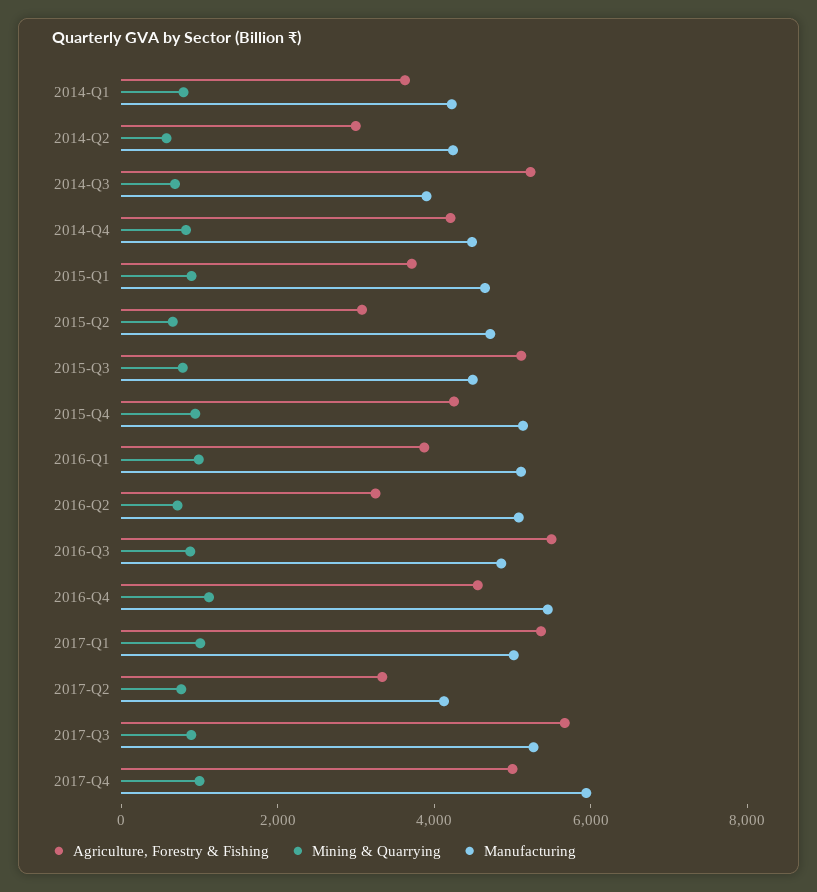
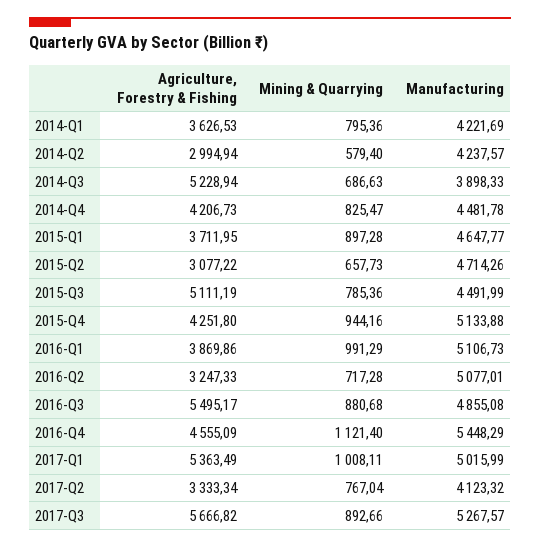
  {
    "Agriculture, Forestry & Fishing": {
      "2014-Q1": 3626.53,
      "2014-Q2": 2994.94,
      "2014-Q3": 5228.94,
      "2014-Q4": 4206.73,
      "2015-Q1": 3711.95,
      "2015-Q2": 3077.22,
      "2015-Q3": 5111.19,
      "2015-Q4": 4251.8,
      "2016-Q1": 3869.86,
      "2016-Q2": 3247.33,
      "2016-Q3": 5495.17,
      "2016-Q4": 4555.09,
      "2017-Q1": 5363.49,
      "2017-Q2": 3333.34,
-     "2017-Q3": 5666.82,
+     "2017-Q3": 5666.82
-     "2017-Q4": 5000
    },
    "Mining & Quarrying": {
      "2014-Q1": 795.36,
      "2014-Q2": 579.4,
      "2014-Q3": 686.63,
      "2014-Q4": 825.47,
      "2015-Q1": 897.28,
      "2015-Q2": 657.73,
      "2015-Q3": 785.36,
      "2015-Q4": 944.16,
      "2016-Q1": 991.29,
      "2016-Q2": 717.28,
      "2016-Q3": 880.68,
      "2016-Q4": 1121.4,
      "2017-Q1": 1008.11,
      "2017-Q2": 767.04,
-     "2017-Q3": 892.66,
+     "2017-Q3": 892.66
-     "2017-Q4": 1000
    },
    "Manufacturing": {
      "2014-Q1": 4221.69,
      "2014-Q2": 4237.57,
      "2014-Q3": 3898.33,
      "2014-Q4": 4481.78,
      "2015-Q1": 4647.77,
      "2015-Q2": 4714.26,
      "2015-Q3": 4491.99,
      "2015-Q4": 5133.88,
      "2016-Q1": 5106.73,
      "2016-Q2": 5077.01,
      "2016-Q3": 4855.08,
      "2016-Q4": 5448.29,
      "2017-Q1": 5015.99,
      "2017-Q2": 4123.32,
-     "2017-Q3": 5267.57,
+     "2017-Q3": 5267.57
-     "2017-Q4": 6000
    }
  }

